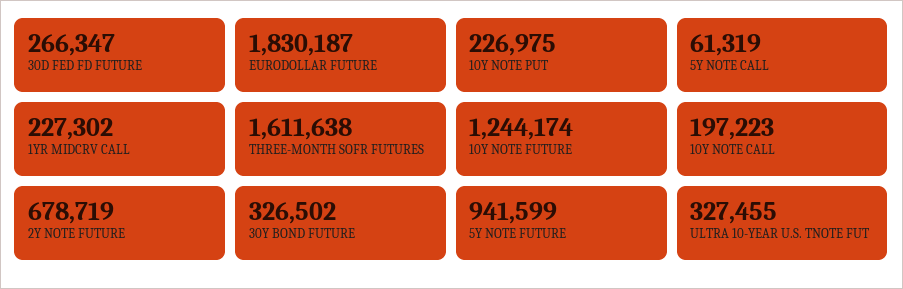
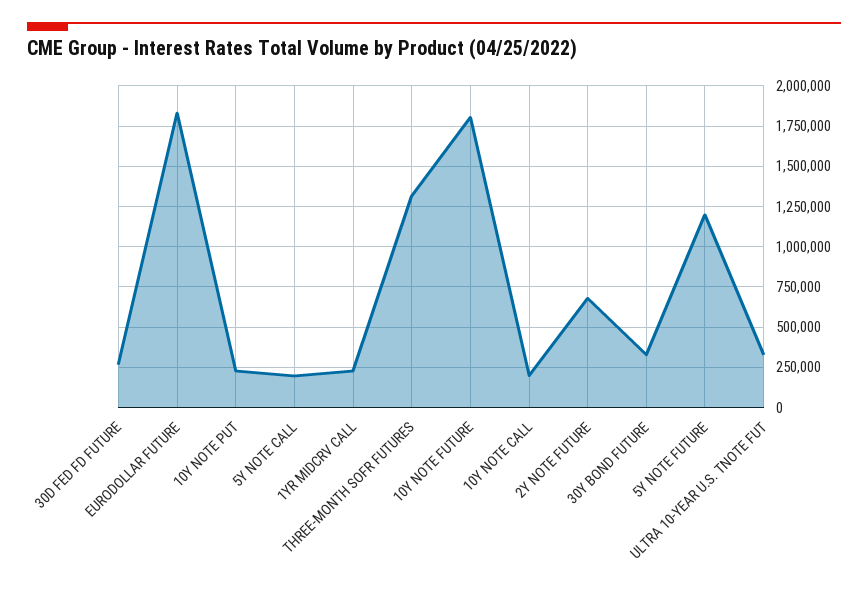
  {
    "30D FED FD FUTURE": 266347,
    "EURODOLLAR FUTURE": 1830187,
    "10Y NOTE PUT": 226975,
-   "5Y NOTE CALL": 61319,
+   "5Y NOTE CALL": 200000,
    "1YR MIDCRV CALL": 227302,
-   "THREE-MONTH SOFR FUTURES": 1611638,
+   "THREE-MONTH SOFR FUTURES": 1300000,
-   "10Y NOTE FUTURE": 1244174,
+   "10Y NOTE FUTURE": 1800000,
    "10Y NOTE CALL": 197223,
    "2Y NOTE FUTURE": 678719,
    "30Y BOND FUTURE": 326502,
-   "5Y NOTE FUTURE": 941599,
+   "5Y NOTE FUTURE": 1200000,
    "ULTRA 10-YEAR U.S. TNOTE FUT": 327455
  }

